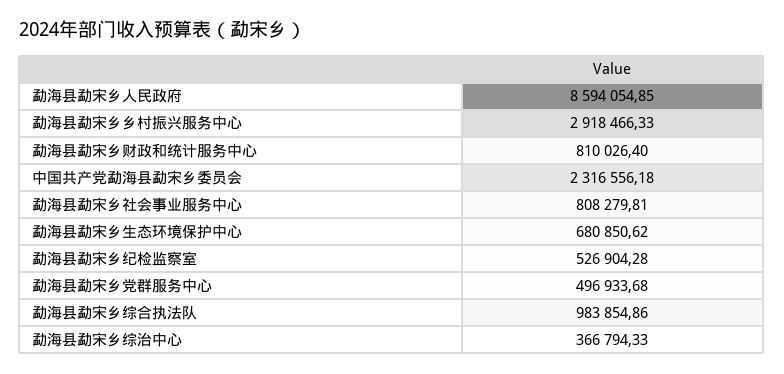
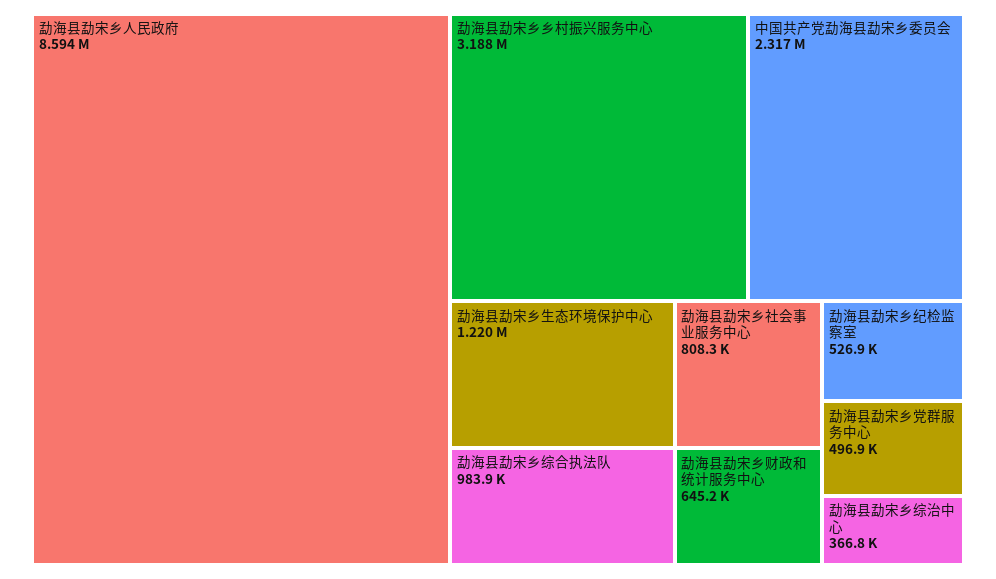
  {
    "勐海县勐宋乡人民政府": 8594054.85,
-   "勐海县勐宋乡乡村振兴服务中心": 2918466.33,
+   "勐海县勐宋乡乡村振兴服务中心": 3188000,
-   "勐海县勐宋乡财政和统计服务中心": 810026.4,
+   "勐海县勐宋乡财政和统计服务中心": 645200,
    "中国共产党勐海县勐宋乡委员会": 2316556.18,
    "勐海县勐宋乡社会事业服务中心": 808279.81,
-   "勐海县勐宋乡生态环境保护中心": 680850.62,
+   "勐海县勐宋乡生态环境保护中心": 1220000,
    "勐海县勐宋乡纪检监察室": 526904.28,
    "勐海县勐宋乡党群服务中心": 496933.68,
    "勐海县勐宋乡综合执法队": 983854.86,
    "勐海县勐宋乡综治中心": 366794.33
  }

